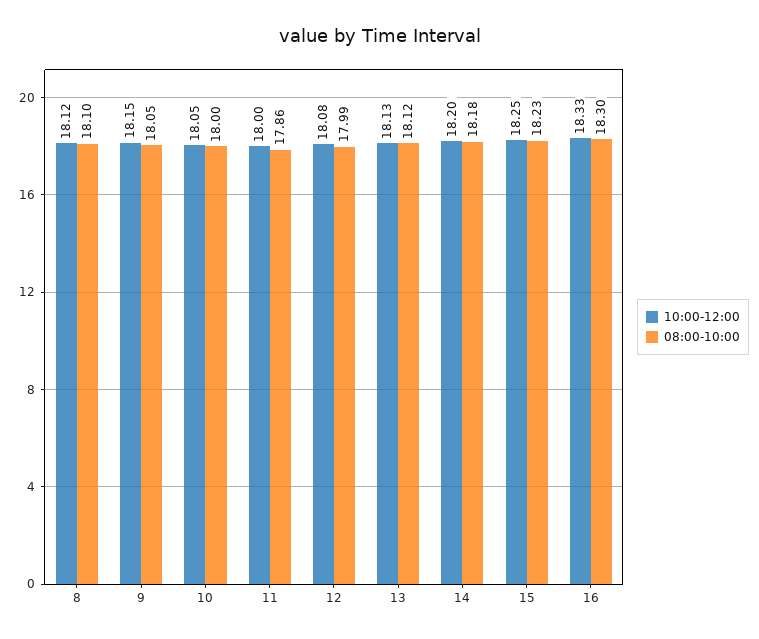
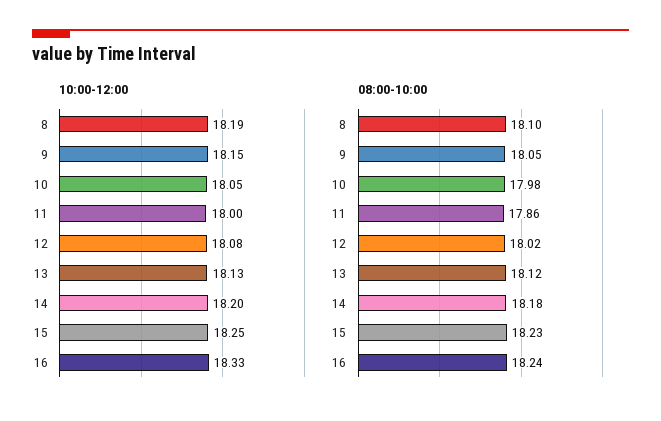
  {
    "10:00-12:00": {
-     "8": 18.12,
+     "8": 18.19,
      "9": 18.15,
      "10": 18.05,
      "11": 18,
      "12": 18.08,
      "13": 18.13,
      "14": 18.2,
      "15": 18.25,
      "16": 18.33
    },
    "08:00-10:00": {
      "8": 18.1,
      "9": 18.05,
-     "10": 18,
+     "10": 17.98,
      "11": 17.86,
-     "12": 17.99,
+     "12": 18.02,
      "13": 18.12,
      "14": 18.18,
      "15": 18.23,
-     "16": 18.3
+     "16": 18.24
    }
  }

